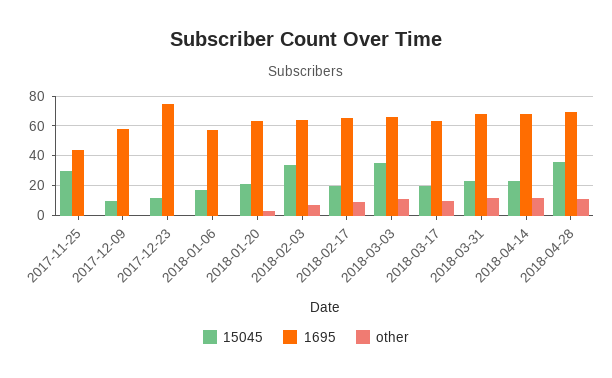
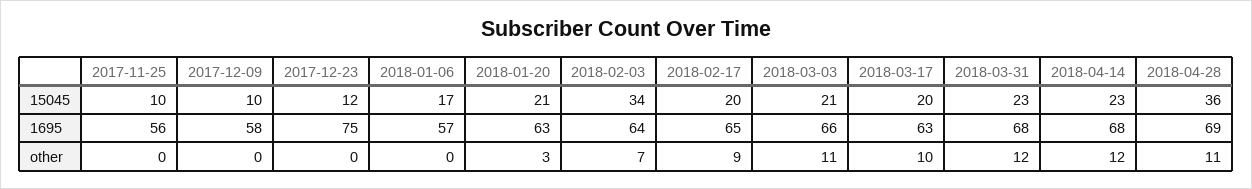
  {
    "15045": {
-     "2017-11-25": 30,
+     "2017-11-25": 10,
      "2017-12-09": 10,
      "2017-12-23": 12,
      "2018-01-06": 17,
      "2018-01-20": 21,
      "2018-02-03": 34,
      "2018-02-17": 20,
-     "2018-03-03": 35,
+     "2018-03-03": 21,
      "2018-03-17": 20,
      "2018-03-31": 23,
      "2018-04-14": 23,
      "2018-04-28": 36
    },
    "1695": {
-     "2017-11-25": 45,
+     "2017-11-25": 56,
      "2017-12-09": 58,
      "2017-12-23": 75,
      "2018-01-06": 57,
      "2018-01-20": 63,
      "2018-02-03": 64,
      "2018-02-17": 65,
      "2018-03-03": 66,
      "2018-03-17": 63,
      "2018-03-31": 68,
      "2018-04-14": 68,
      "2018-04-28": 69
    },
    "other": {
      "2017-11-25": 0,
      "2017-12-09": 0,
      "2017-12-23": 0,
      "2018-01-06": 0,
      "2018-01-20": 3,
      "2018-02-03": 7,
      "2018-02-17": 9,
      "2018-03-03": 11,
      "2018-03-17": 10,
      "2018-03-31": 12,
      "2018-04-14": 12,
      "2018-04-28": 11
    }
  }

